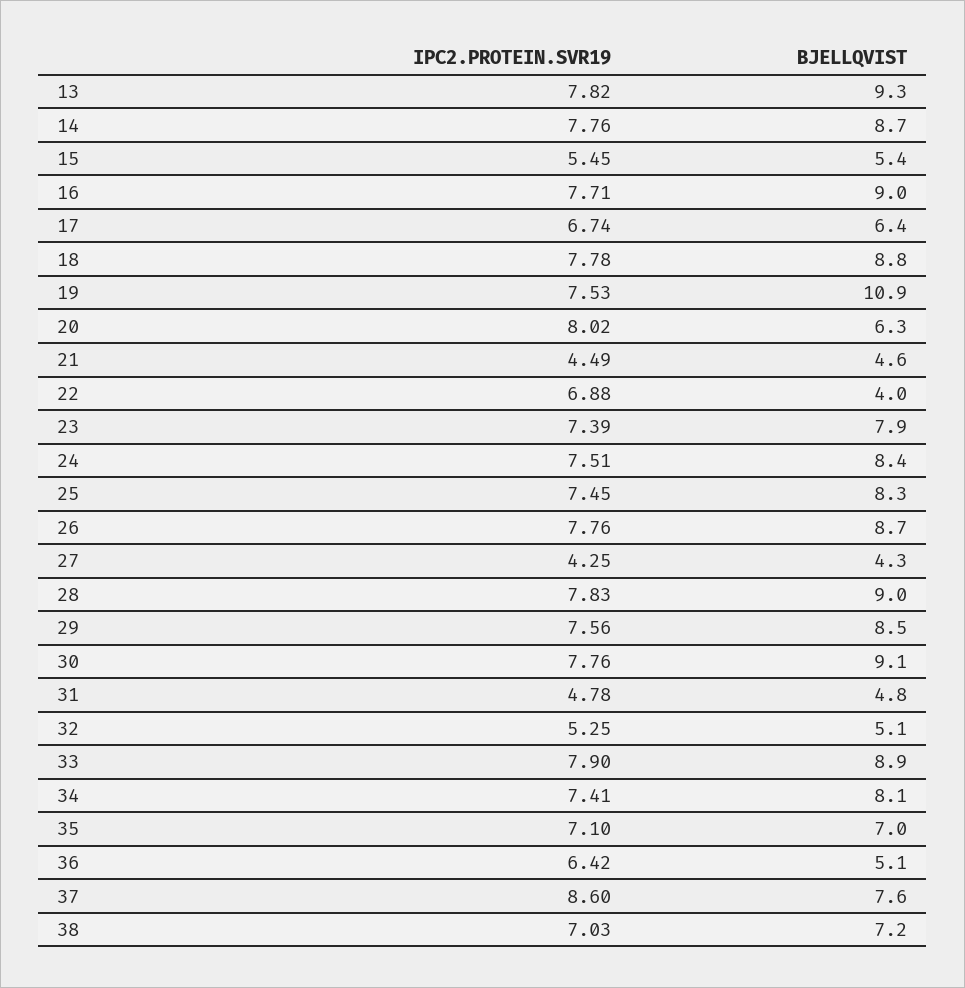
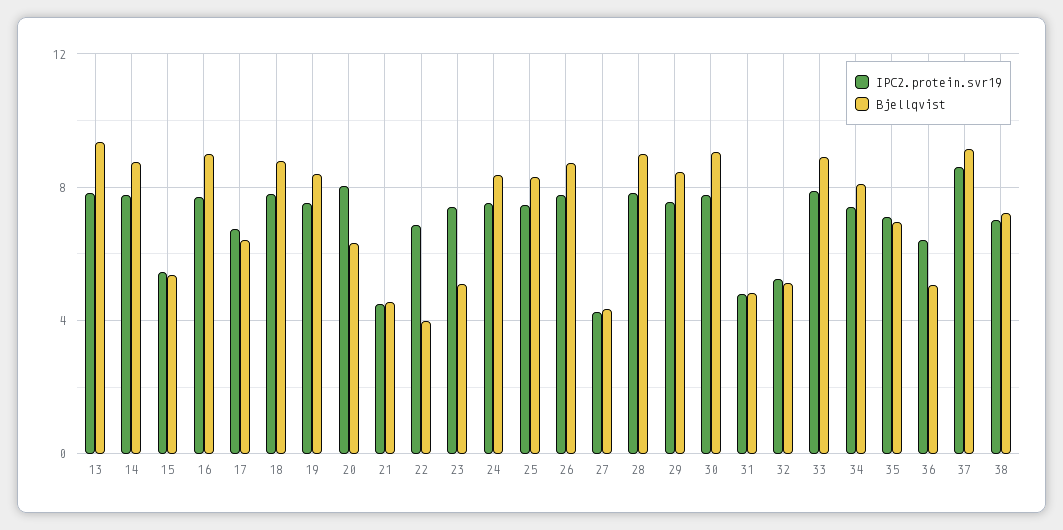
  {
    "IPC2.PROTEIN.SVR19": {
      "13": 7.82,
      "14": 7.76,
      "15": 5.45,
      "16": 7.71,
      "17": 6.74,
      "18": 7.78,
      "19": 7.53,
      "20": 8.02,
      "21": 4.49,
      "22": 6.88,
      "23": 7.39,
      "24": 7.51,
      "25": 7.45,
      "26": 7.76,
      "27": 4.25,
      "28": 7.83,
      "29": 7.56,
      "30": 7.76,
      "31": 4.78,
      "32": 5.25,
      "33": 7.9,
      "34": 7.41,
      "35": 7.1,
      "36": 6.42,
      "37": 8.6,
      "38": 7.03
    },
    "BJELLQVIST": {
      "13": 9.3,
      "14": 8.7,
      "15": 5.4,
      "16": 9,
      "17": 6.4,
      "18": 8.8,
-     "19": 10.9,
+     "19": 8.5,
      "20": 6.3,
      "21": 4.6,
      "22": 4,
-     "23": 7.9,
+     "23": 5,
      "24": 8.4,
      "25": 8.3,
      "26": 8.7,
      "27": 4.3,
      "28": 9,
      "29": 8.5,
      "30": 9.1,
      "31": 4.8,
      "32": 5.1,
      "33": 8.9,
      "34": 8.1,
      "35": 7,
      "36": 5.1,
-     "37": 7.6,
+     "37": 9,
      "38": 7.2
    }
  }

